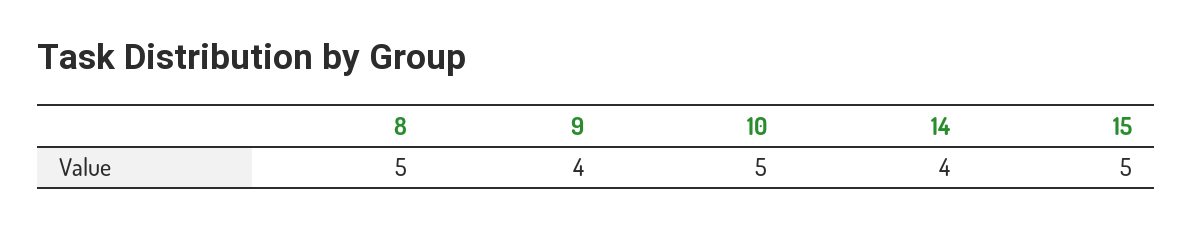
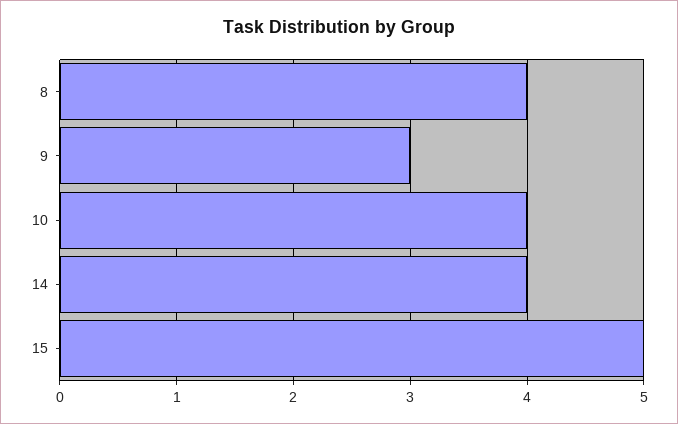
  {
-   "8": 5,
+   "8": 4,
-   "9": 4,
+   "9": 3,
-   "10": 5,
+   "10": 4,
    "14": 4,
    "15": 5
  }

